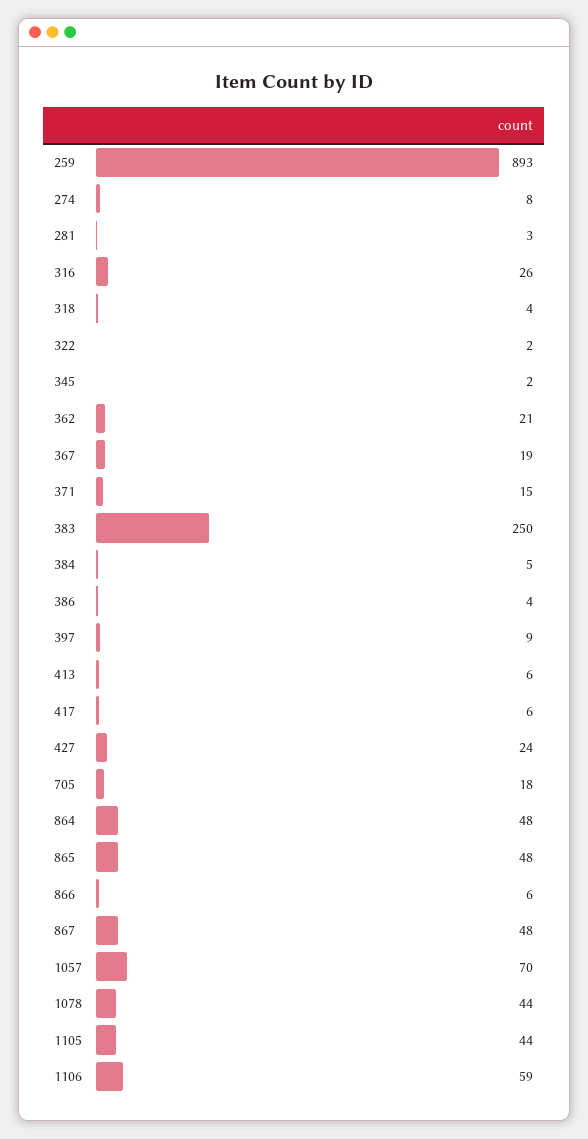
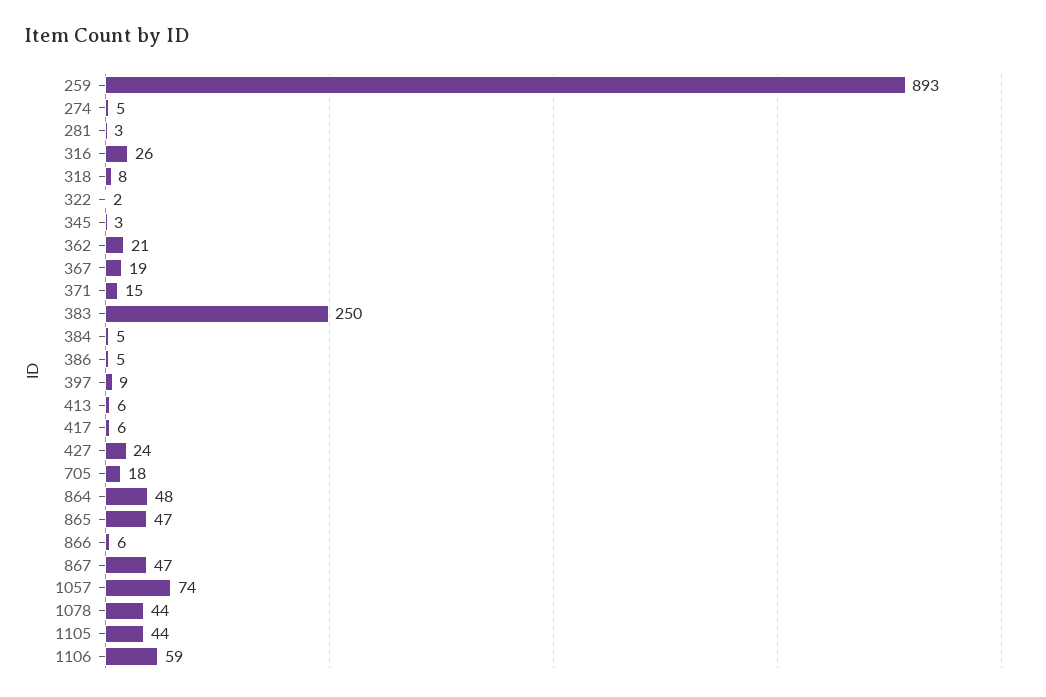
  {
    "259": 893,
-   "274": 8,
+   "274": 5,
    "281": 3,
    "316": 26,
-   "318": 4,
+   "318": 8,
    "322": 2,
-   "345": 2,
+   "345": 3,
    "362": 21,
    "367": 19,
    "371": 15,
    "383": 250,
    "384": 5,
-   "386": 4,
+   "386": 5,
    "397": 9,
    "413": 6,
    "417": 6,
    "427": 24,
    "705": 18,
    "864": 48,
-   "865": 48,
+   "865": 47,
    "866": 6,
-   "867": 48,
+   "867": 47,
-   "1057": 70,
+   "1057": 74,
    "1078": 44,
    "1105": 44,
    "1106": 59
  }

